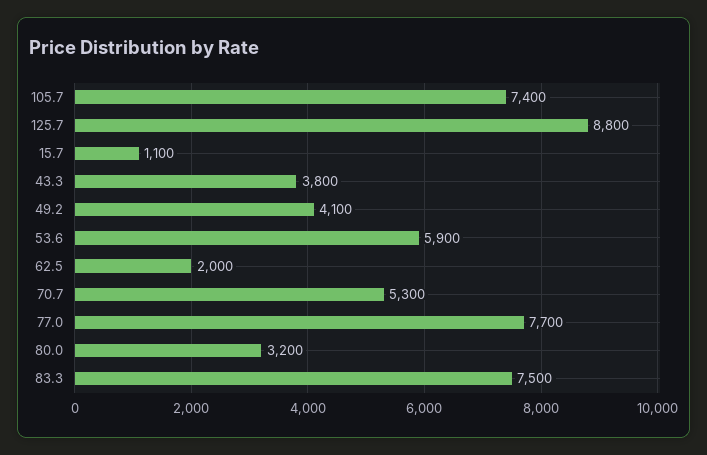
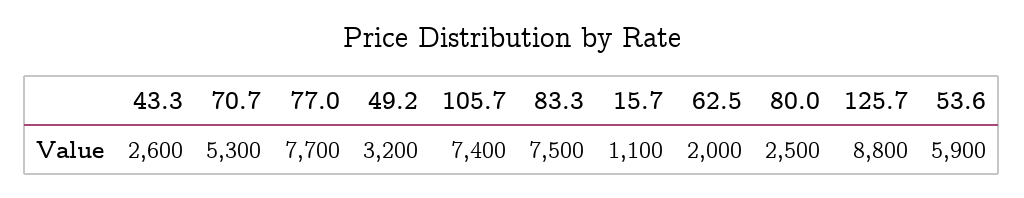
  {
    "105.7": 7400,
    "125.7": 8800,
    "15.7": 1100,
-   "43.3": 3800,
+   "43.3": 2600,
-   "49.2": 4100,
+   "49.2": 3200,
    "53.6": 5900,
    "62.5": 2000,
    "70.7": 5300,
    "77.0": 7700,
-   "80.0": 3200,
+   "80.0": 2500,
    "83.3": 7500
  }

